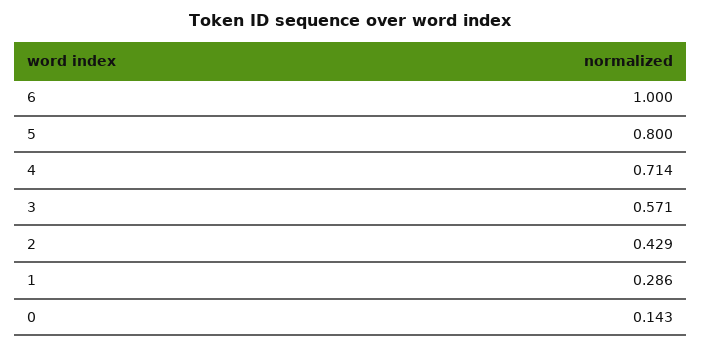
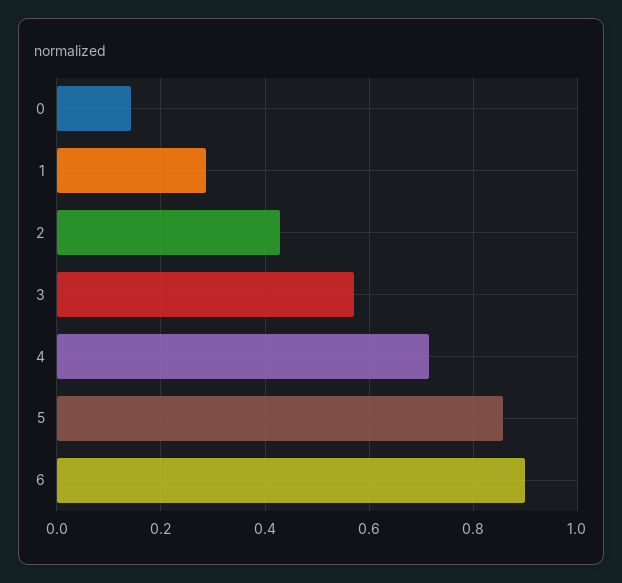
  {
-   "6": 1,
+   "6": 0.9,
-   "5": 0.8,
+   "5": 0.86,
    "4": 0.714,
    "3": 0.571,
    "2": 0.429,
    "1": 0.286,
    "0": 0.143
  }

